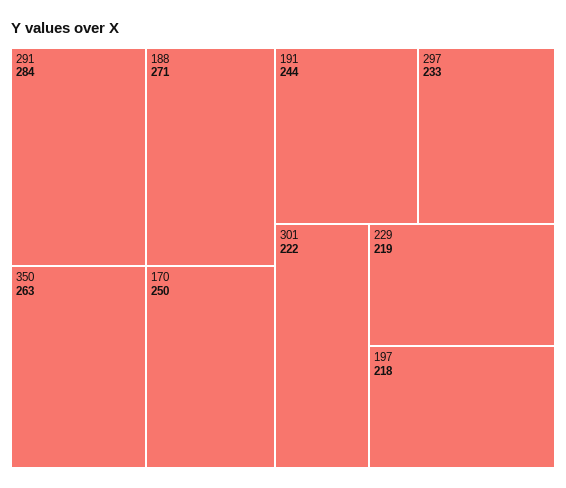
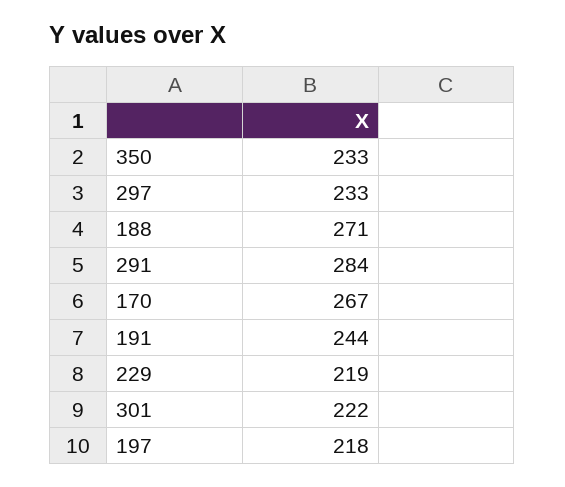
  {
    "291": 284,
    "188": 271,
-   "350": 263,
+   "350": 233,
-   "170": 250,
+   "170": 267,
    "191": 244,
    "297": 233,
    "301": 222,
    "229": 219,
    "197": 218
  }

